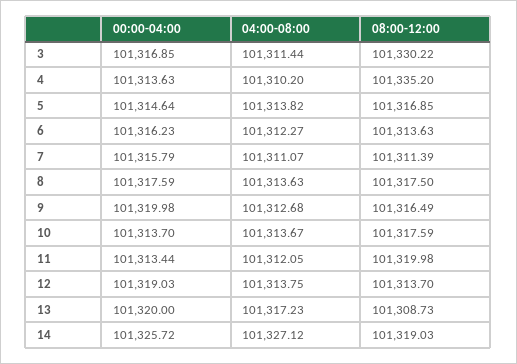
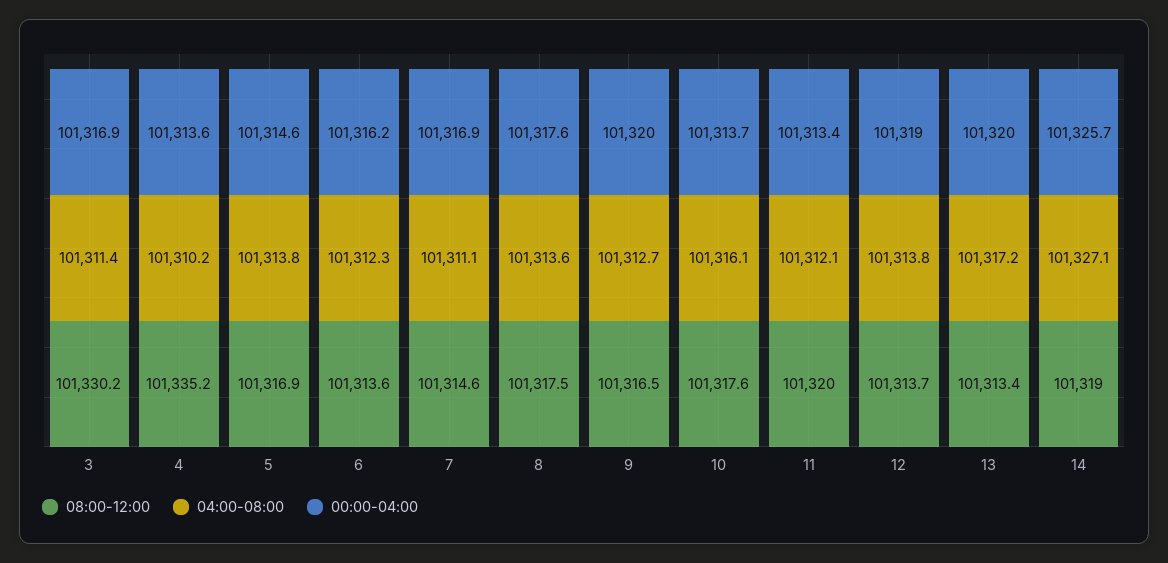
  {
    "00:00-04:00": {
      "3": 101316.85,
      "4": 101313.63,
      "5": 101314.64,
      "6": 101316.23,
-     "7": 101315.79,
+     "7": 101316.9,
      "8": 101317.59,
      "9": 101319.98,
      "10": 101313.7,
      "11": 101313.44,
      "12": 101319.03,
      "13": 101320,
      "14": 101325.72
    },
    "04:00-08:00": {
      "3": 101311.44,
      "4": 101310.2,
      "5": 101313.82,
      "6": 101312.27,
      "7": 101311.07,
      "8": 101313.63,
      "9": 101312.68,
-     "10": 101313.67,
+     "10": 101316.1,
      "11": 101312.05,
      "12": 101313.75,
      "13": 101317.23,
      "14": 101327.12
    },
    "08:00-12:00": {
      "3": 101330.22,
      "4": 101335.2,
      "5": 101316.85,
      "6": 101313.63,
-     "7": 101311.39,
+     "7": 101314.6,
      "8": 101317.5,
      "9": 101316.49,
      "10": 101317.59,
      "11": 101319.98,
      "12": 101313.7,
-     "13": 101308.73,
+     "13": 101313.4,
      "14": 101319.03
    }
  }

